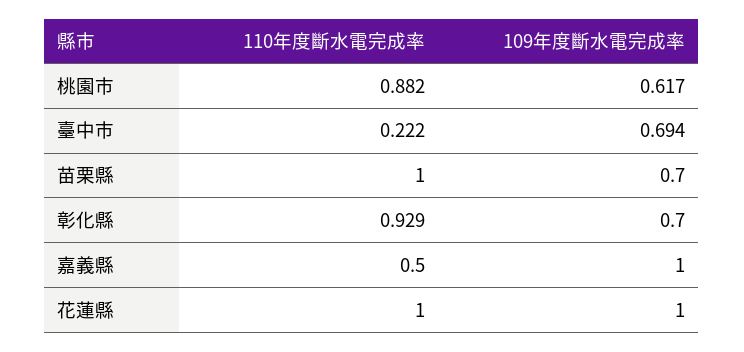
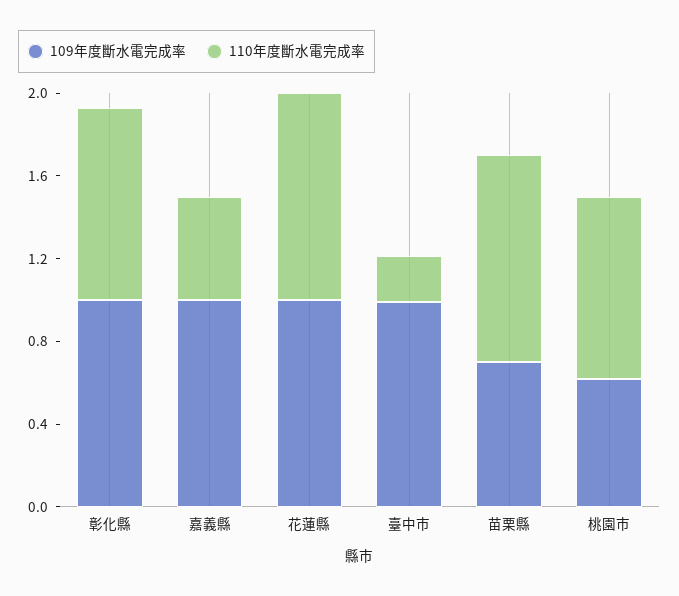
  {
    "110年度斷水電完成率": {
      "桃園市": 0.882,
      "臺中市": 0.222,
      "苗栗縣": 1,
      "彰化縣": 0.929,
      "嘉義縣": 0.5,
      "花蓮縣": 1
    },
    "109年度斷水電完成率": {
      "桃園市": 0.617,
-     "臺中市": 0.694,
+     "臺中市": 1,
      "苗栗縣": 0.7,
-     "彰化縣": 0.7,
+     "彰化縣": 1,
      "嘉義縣": 1,
      "花蓮縣": 1
    }
  }

